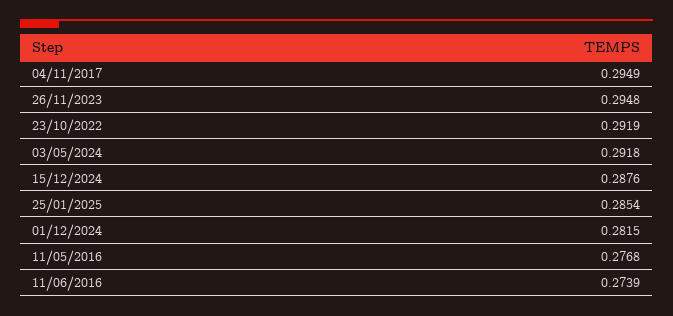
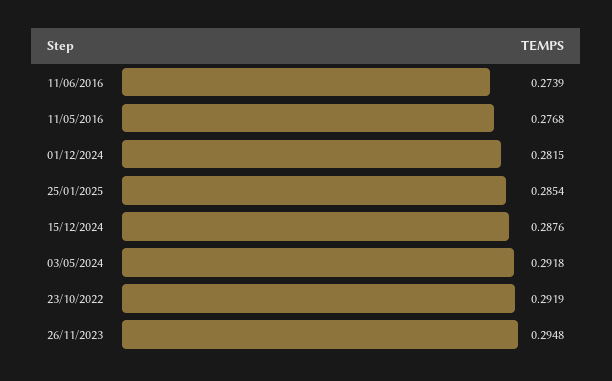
  {
-   "04/11/2017": 0.2949,
    "26/11/2023": 0.2948,
    "23/10/2022": 0.2919,
    "03/05/2024": 0.2918,
    "15/12/2024": 0.2876,
    "25/01/2025": 0.2854,
    "01/12/2024": 0.2815,
    "11/05/2016": 0.2768,
    "11/06/2016": 0.2739
  }

